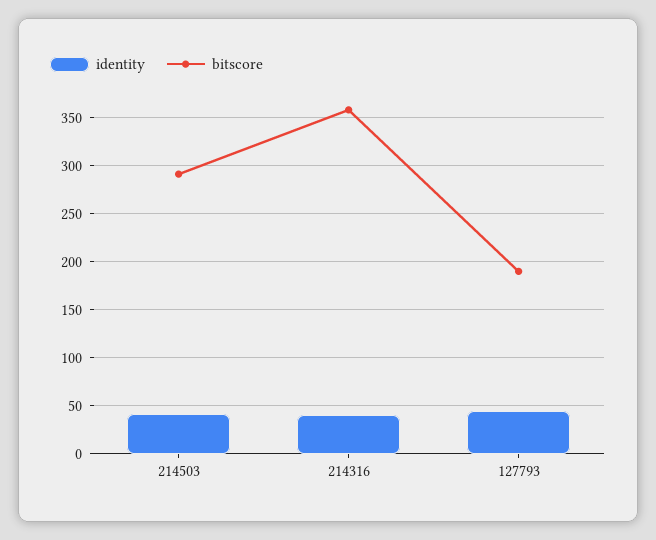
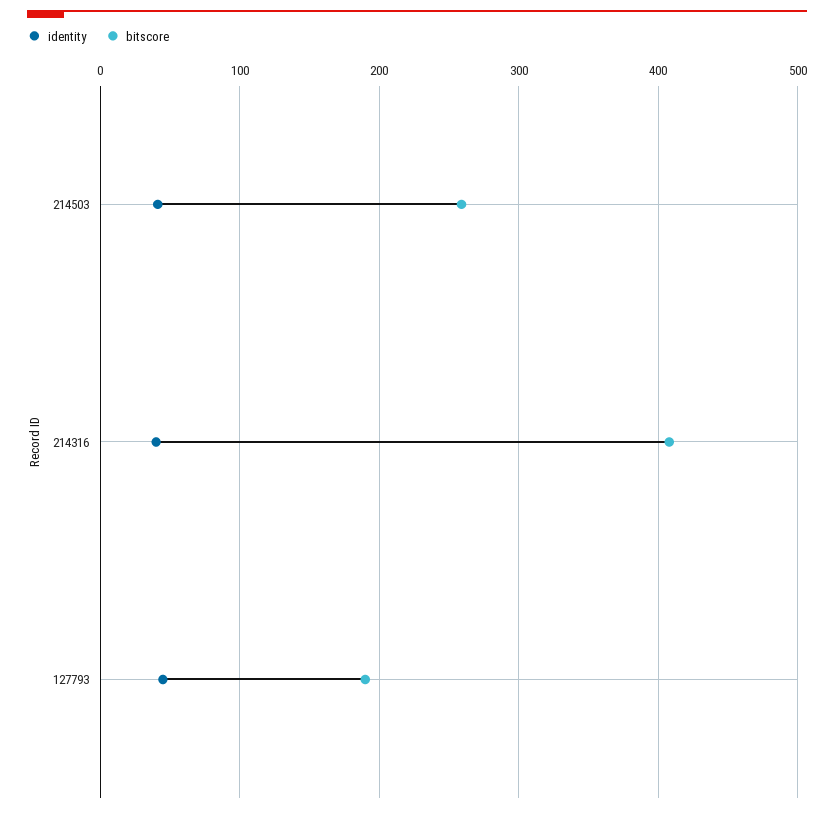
  {
    "identity": {
      "214503": 40,
      "214316": 40,
      "127793": 40
    },
    "bitscore": {
-     "214503": 290,
+     "214503": 260,
-     "214316": 360,
+     "214316": 410,
      "127793": 190
    }
  }

